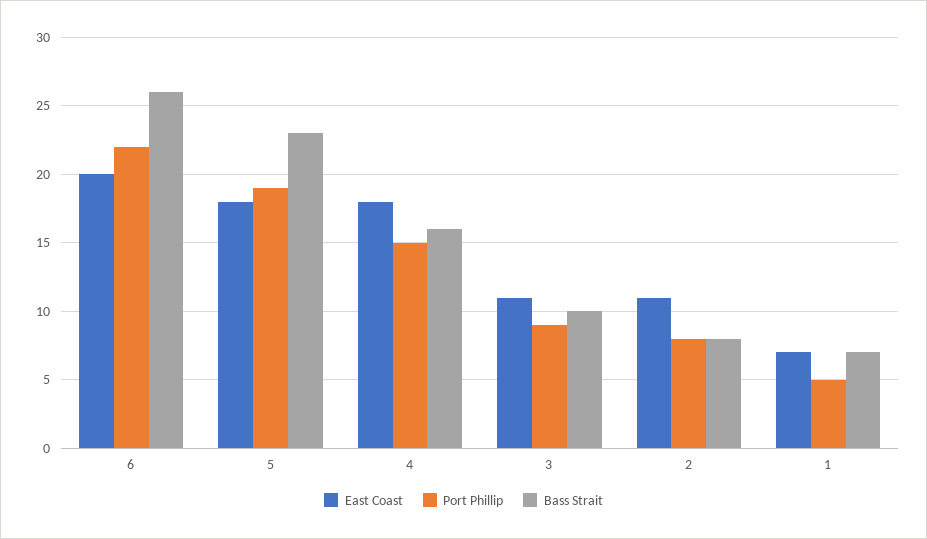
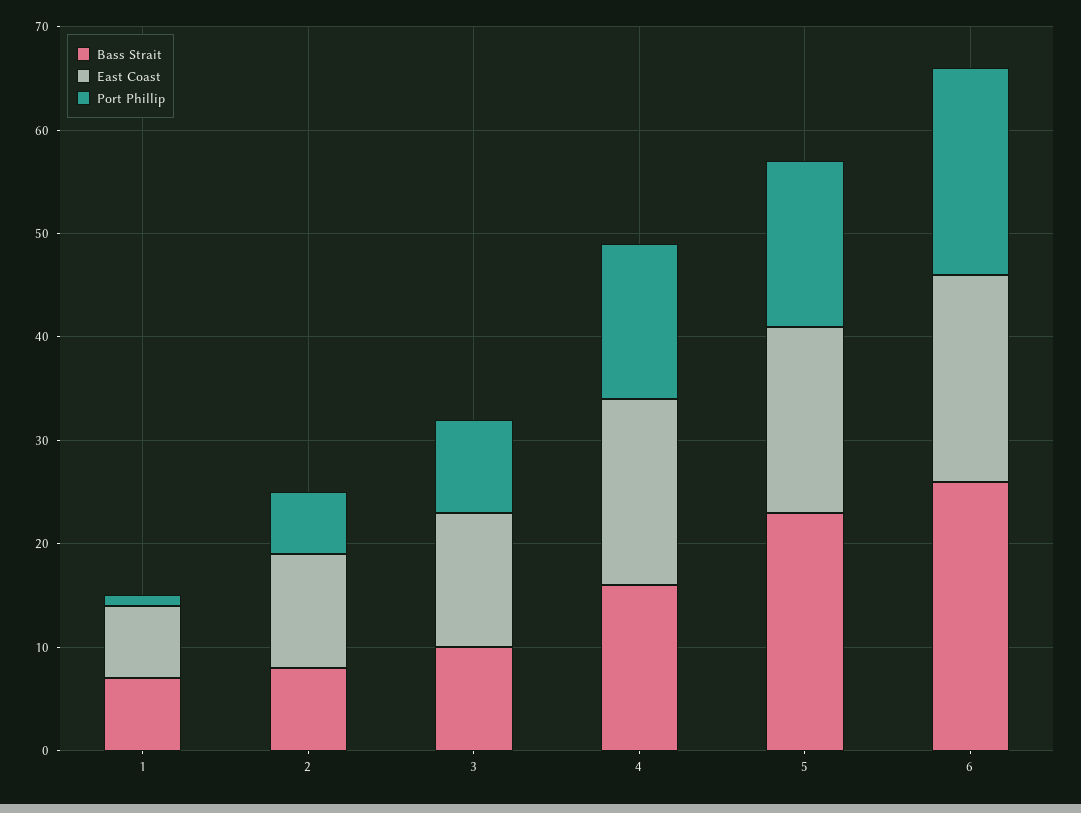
  {
    "East Coast": {
      "6": 20,
      "5": 18,
      "4": 18,
-     "3": 11,
+     "3": 13,
      "2": 11,
      "1": 7
    },
    "Port Phillip": {
-     "6": 22,
+     "6": 20,
-     "5": 19,
+     "5": 16,
      "4": 15,
      "3": 9,
-     "2": 8,
+     "2": 6,
-     "1": 5
+     "1": 1
    },
    "Bass Strait": {
      "6": 26,
      "5": 23,
      "4": 16,
      "3": 10,
      "2": 8,
      "1": 7
    }
  }

